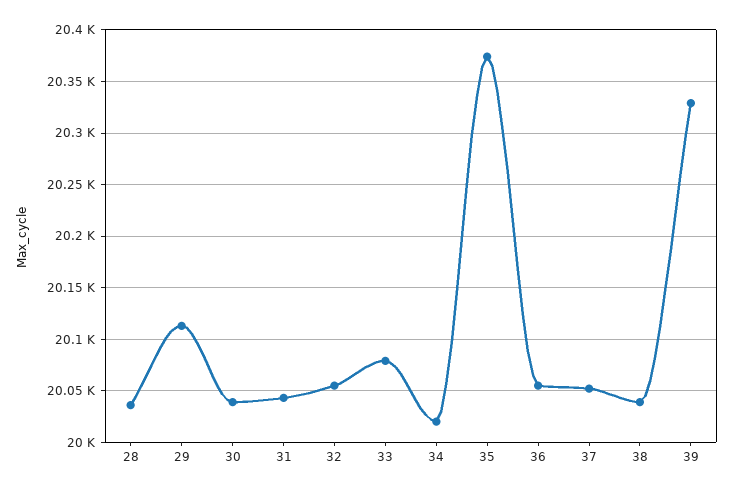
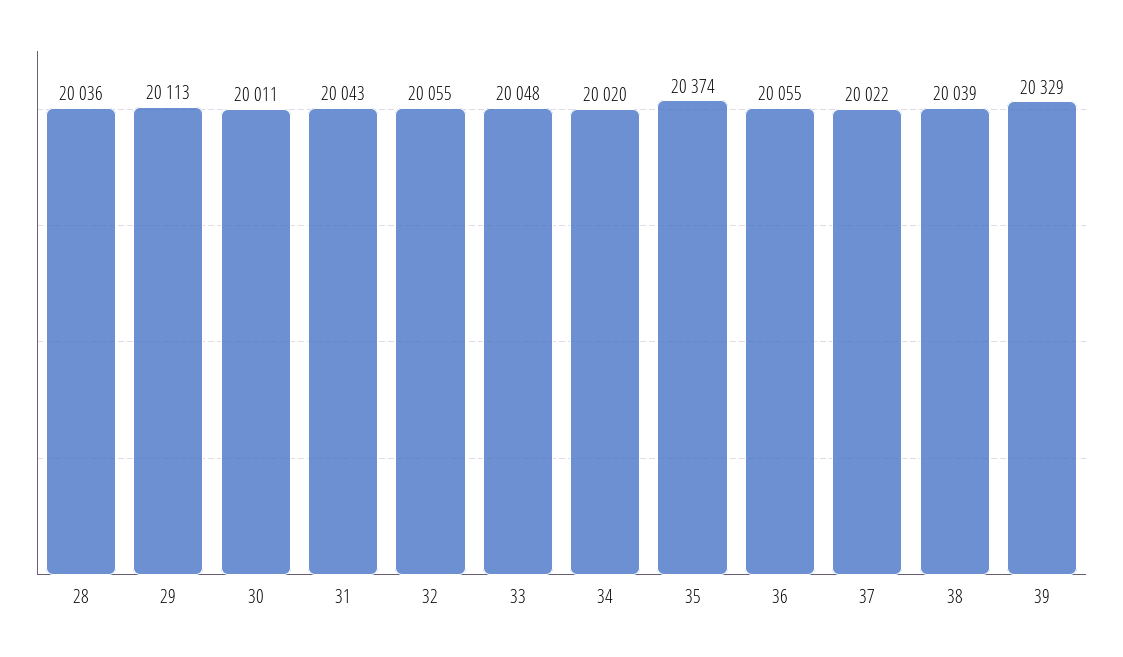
  {
    "28": 20036,
    "29": 20113,
-   "30": 20040,
+   "30": 20011,
    "31": 20043,
    "32": 20055,
-   "33": 20080,
+   "33": 20048,
    "34": 20020,
    "35": 20374,
    "36": 20055,
-   "37": 20050,
+   "37": 20022,
    "38": 20039,
    "39": 20329
  }

